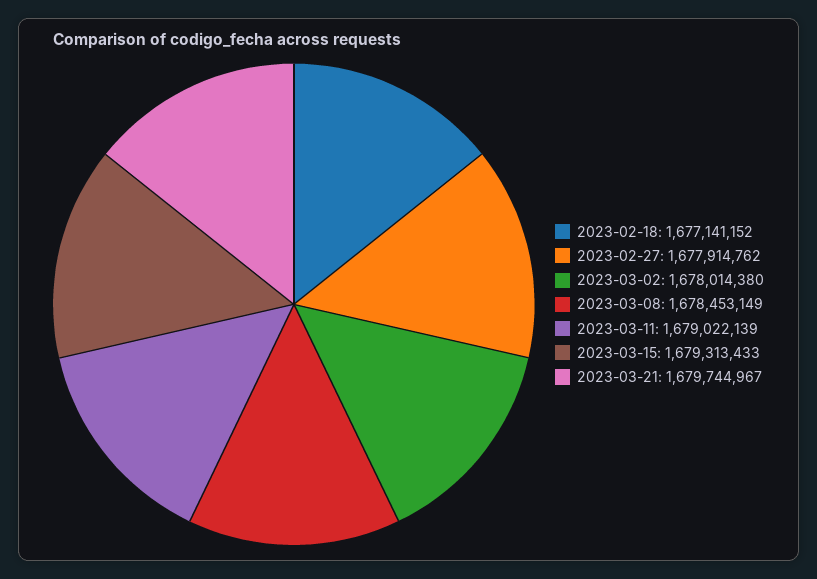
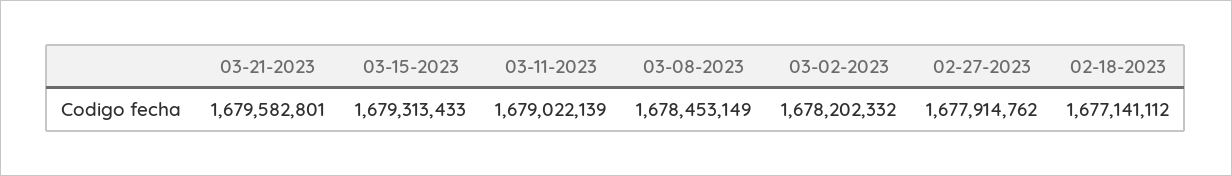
  {
-   "2023-02-18": 1677141152,
+   "2023-02-18": 1677141112,
    "2023-02-27": 1677914762,
-   "2023-03-02": 1678014380,
+   "2023-03-02": 1678202332,
    "2023-03-08": 1678453149,
    "2023-03-11": 1679022139,
    "2023-03-15": 1679313433,
-   "2023-03-21": 1679744967
+   "2023-03-21": 1679582801
  }

